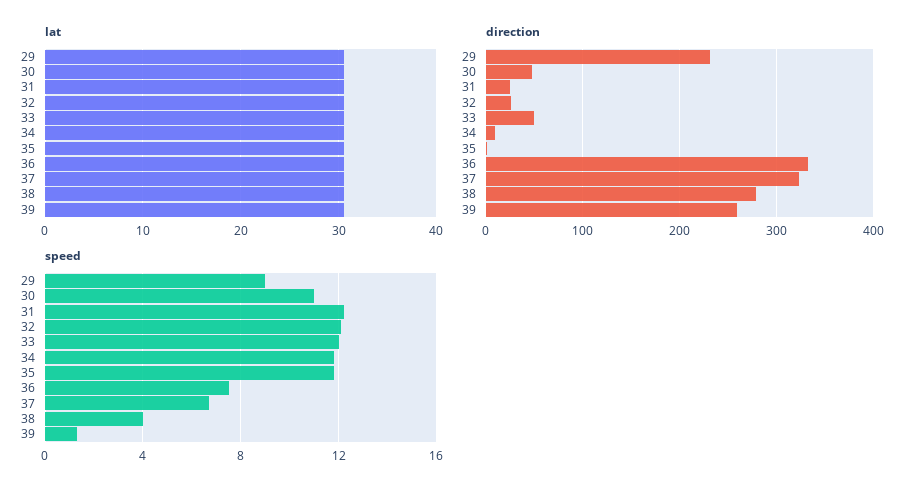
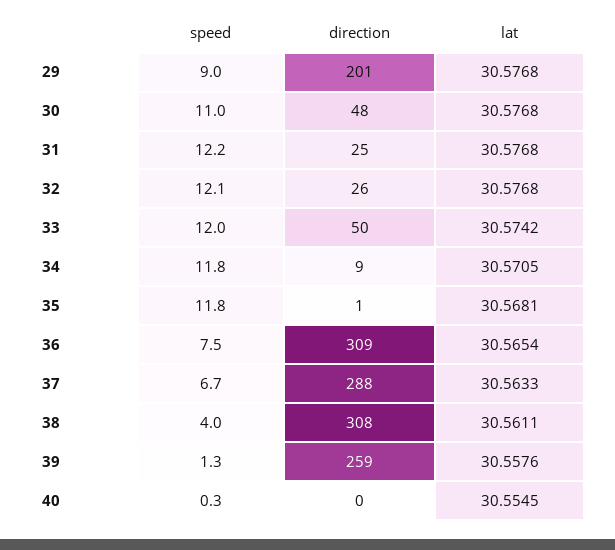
  {
    "lat": {
      "29": 30.5768,
      "30": 30.5768,
      "31": 30.5768,
      "32": 30.5768,
      "33": 30.5742,
      "34": 30.5705,
      "35": 30.5681,
      "36": 30.5654,
      "37": 30.5633,
      "38": 30.5611,
-     "39": 30.5576
+     "39": 30.5576,
+     "40": 30.5545
    },
    "direction": {
-     "29": 230,
+     "29": 201,
      "30": 48,
      "31": 25,
      "32": 26,
      "33": 50,
      "34": 9,
      "35": 1,
-     "36": 330,
+     "36": 309,
-     "37": 320,
+     "37": 288,
-     "38": 280,
+     "38": 308,
-     "39": 259
+     "39": 259,
+     "40": 0
    },
    "speed": {
      "29": 9,
      "30": 11,
      "31": 12.2,
      "32": 12.1,
      "33": 12,
      "34": 11.8,
      "35": 11.8,
      "36": 7.5,
      "37": 6.7,
      "38": 4,
-     "39": 1.3
+     "39": 1.3,
+     "40": 0.3
    }
  }

